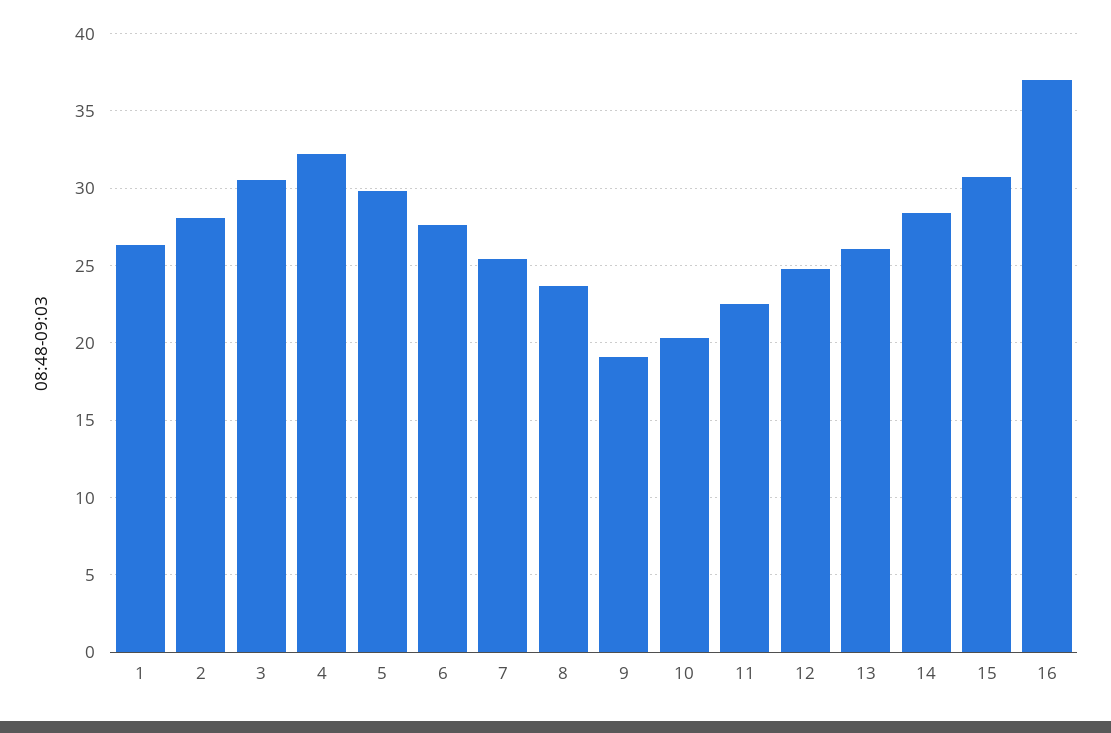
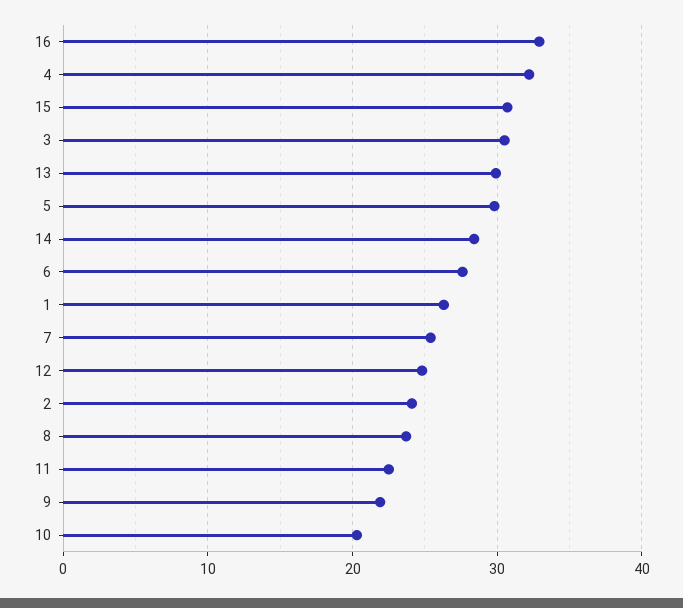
  {
    "1": 26.5,
-   "2": 28,
+   "2": 24,
    "3": 30.5,
    "4": 32,
    "5": 30,
    "6": 27.5,
    "7": 25.5,
    "8": 23.5,
-   "9": 19,
+   "9": 22,
    "10": 20.5,
    "11": 22.5,
    "12": 25,
-   "13": 26,
+   "13": 30,
    "14": 28.5,
    "15": 30.5,
-   "16": 37
+   "16": 33
  }

